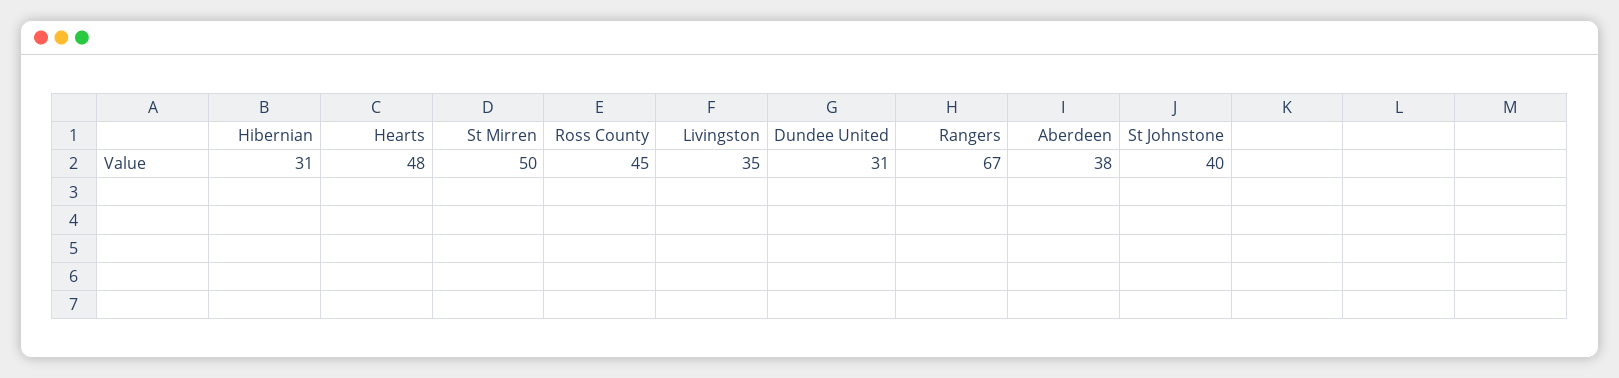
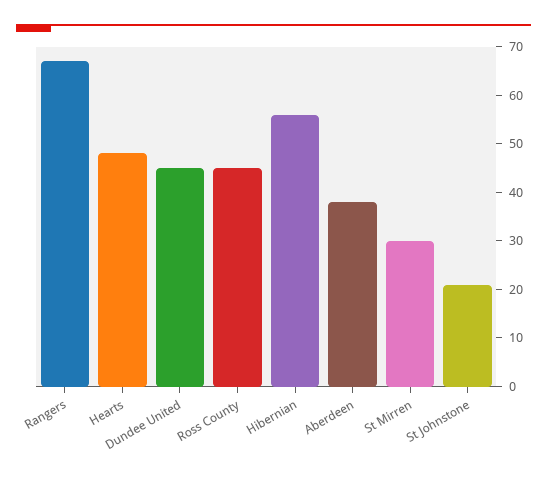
  {
-   "Hibernian": 31,
+   "Hibernian": 55,
    "Hearts": 48,
-   "St Mirren": 50,
+   "St Mirren": 30,
    "Ross County": 45,
-   "Livingston": 35,
-   "Dundee United": 31,
+   "Dundee United": 45,
    "Rangers": 67,
    "Aberdeen": 38,
-   "St Johnstone": 40
+   "St Johnstone": 20
  }

